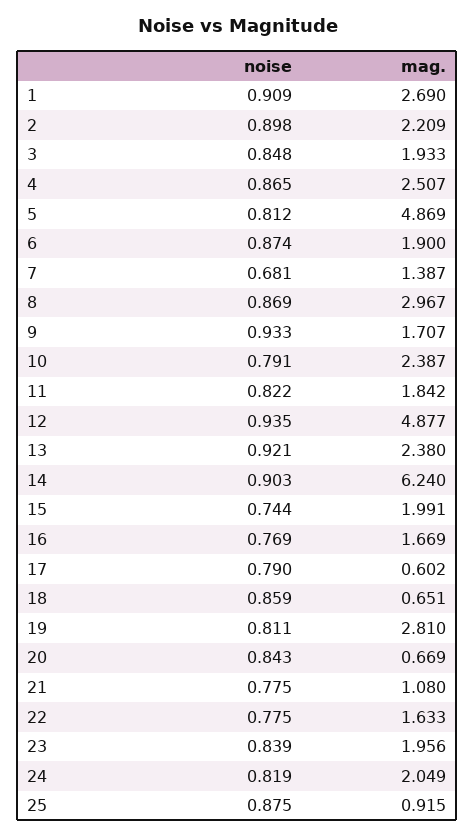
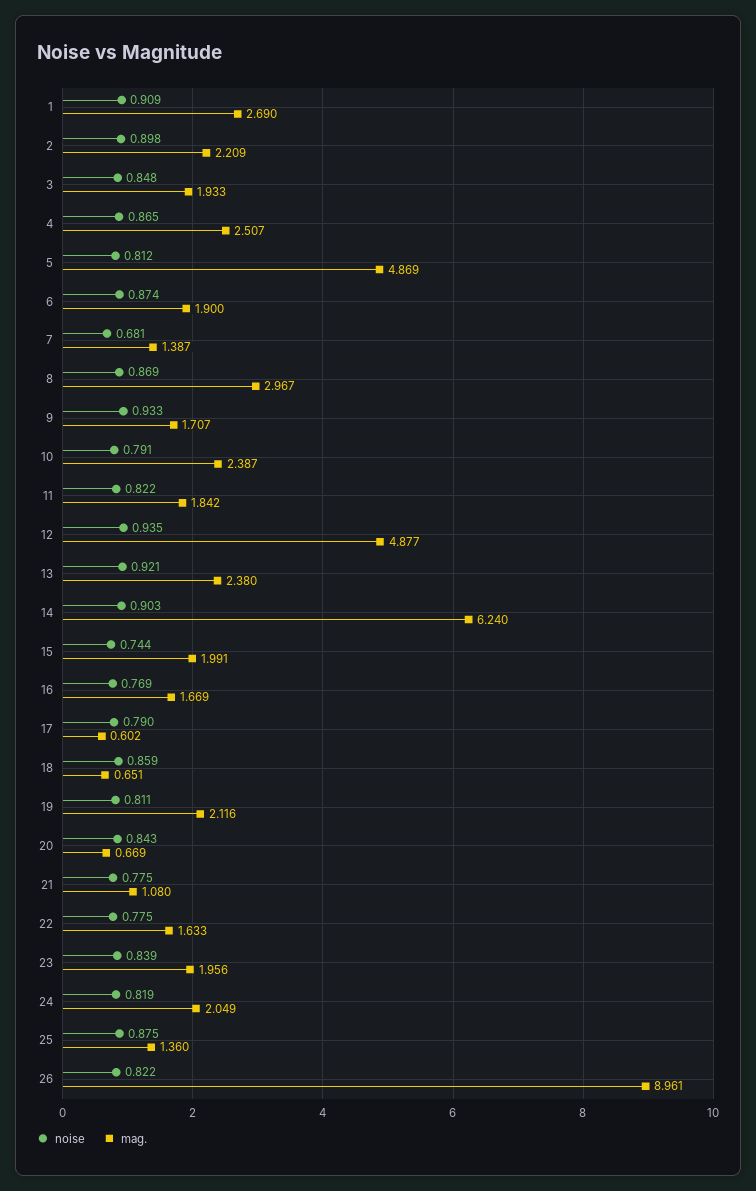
  {
    "noise": {
      "1": 0.909,
      "2": 0.898,
      "3": 0.848,
      "4": 0.865,
      "5": 0.812,
      "6": 0.874,
      "7": 0.681,
      "8": 0.869,
      "9": 0.933,
      "10": 0.791,
      "11": 0.822,
      "12": 0.935,
      "13": 0.921,
      "14": 0.903,
      "15": 0.744,
      "16": 0.769,
      "17": 0.79,
      "18": 0.859,
      "19": 0.811,
      "20": 0.843,
      "21": 0.775,
      "22": 0.775,
      "23": 0.839,
      "24": 0.819,
-     "25": 0.875
+     "25": 0.875,
+     "26": 0.822
    },
    "mag.": {
      "1": 2.69,
      "2": 2.209,
      "3": 1.933,
      "4": 2.507,
      "5": 4.869,
      "6": 1.9,
      "7": 1.387,
      "8": 2.967,
      "9": 1.707,
      "10": 2.387,
      "11": 1.842,
      "12": 4.877,
      "13": 2.38,
      "14": 6.24,
      "15": 1.991,
      "16": 1.669,
      "17": 0.602,
      "18": 0.651,
-     "19": 2.81,
+     "19": 2.116,
      "20": 0.669,
      "21": 1.08,
      "22": 1.633,
      "23": 1.956,
      "24": 2.049,
-     "25": 0.915
+     "25": 1.36,
+     "26": 8.961
    }
  }

